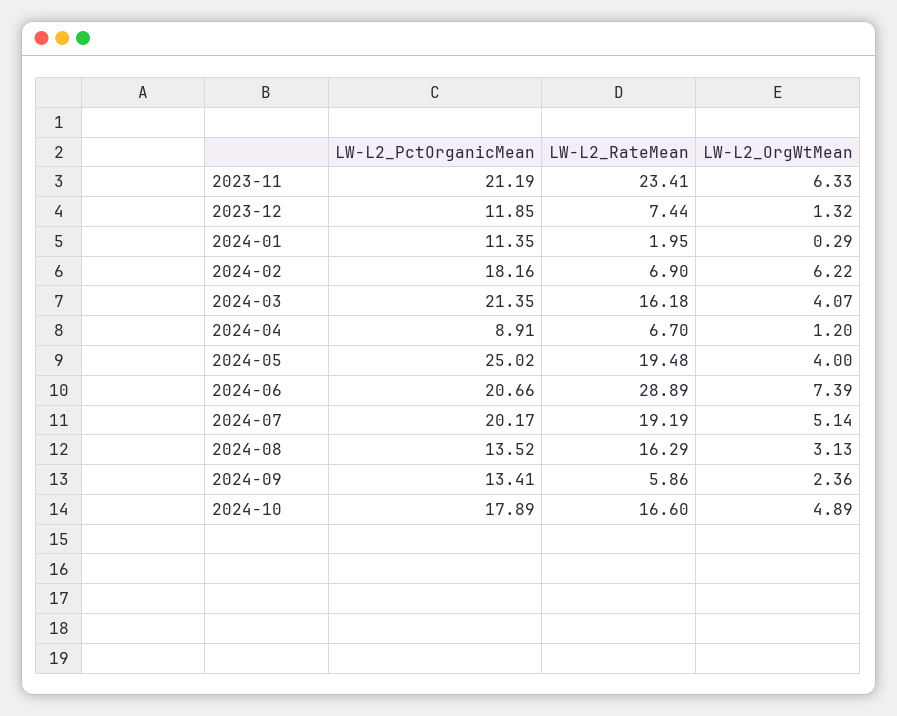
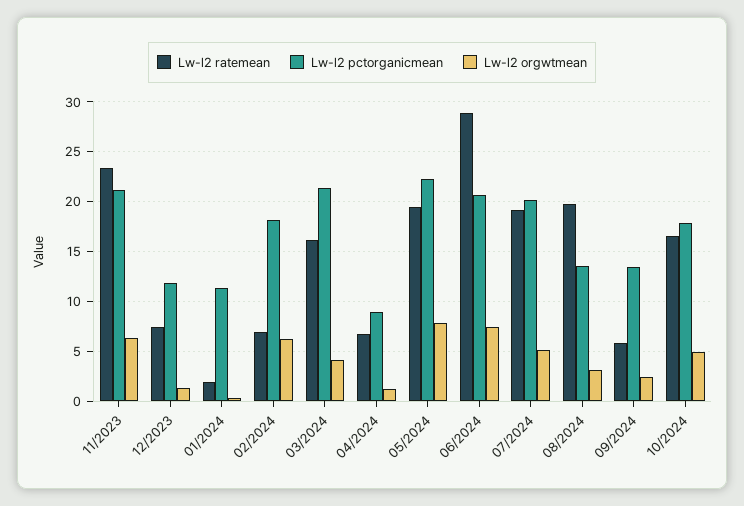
  {
    "LW-L2_PctOrganicMean": {
      "2023-11": 21.19,
      "2023-12": 11.85,
      "2024-01": 11.35,
      "2024-02": 18.16,
      "2024-03": 21.35,
      "2024-04": 8.91,
-     "2024-05": 25.02,
+     "2024-05": 22,
      "2024-06": 20.66,
      "2024-07": 20.17,
      "2024-08": 13.52,
      "2024-09": 13.41,
      "2024-10": 17.89
    },
    "LW-L2_RateMean": {
      "2023-11": 23.41,
      "2023-12": 7.44,
      "2024-01": 1.95,
      "2024-02": 6.9,
      "2024-03": 16.18,
      "2024-04": 6.7,
      "2024-05": 19.48,
      "2024-06": 28.89,
      "2024-07": 19.19,
-     "2024-08": 16.29,
+     "2024-08": 20,
      "2024-09": 5.86,
      "2024-10": 16.6
    },
    "LW-L2_OrgWtMean": {
      "2023-11": 6.33,
      "2023-12": 1.32,
      "2024-01": 0.29,
      "2024-02": 6.22,
      "2024-03": 4.07,
      "2024-04": 1.2,
-     "2024-05": 4,
+     "2024-05": 8,
      "2024-06": 7.39,
      "2024-07": 5.14,
      "2024-08": 3.13,
      "2024-09": 2.36,
      "2024-10": 4.89
    }
  }

